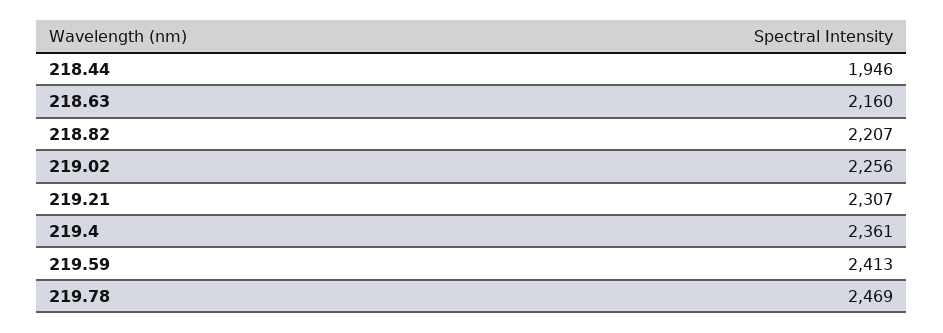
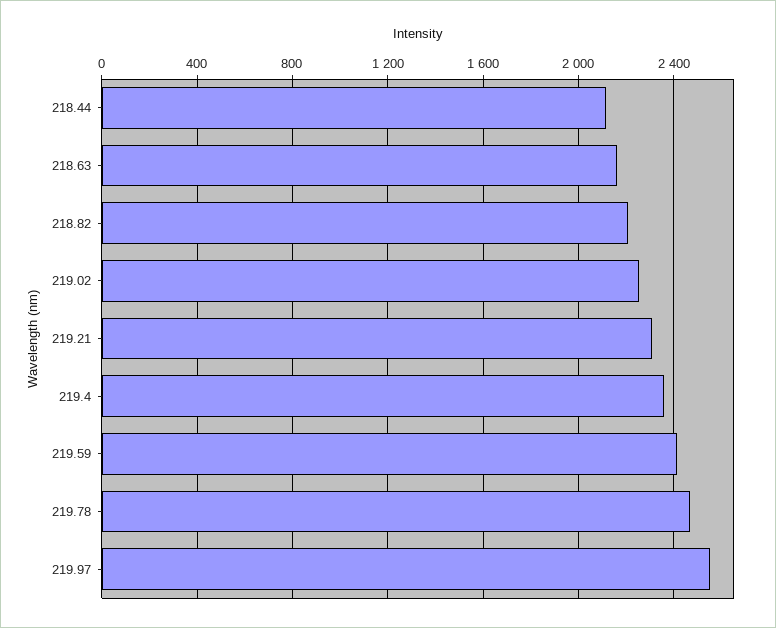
  {
-   "218.44": 1946,
+   "218.44": 2100,
    "218.63": 2160,
    "218.82": 2207,
    "219.02": 2256,
    "219.21": 2307,
    "219.4": 2361,
    "219.59": 2413,
-   "219.78": 2469
+   "219.78": 2469,
+   "219.97": 2550
  }

